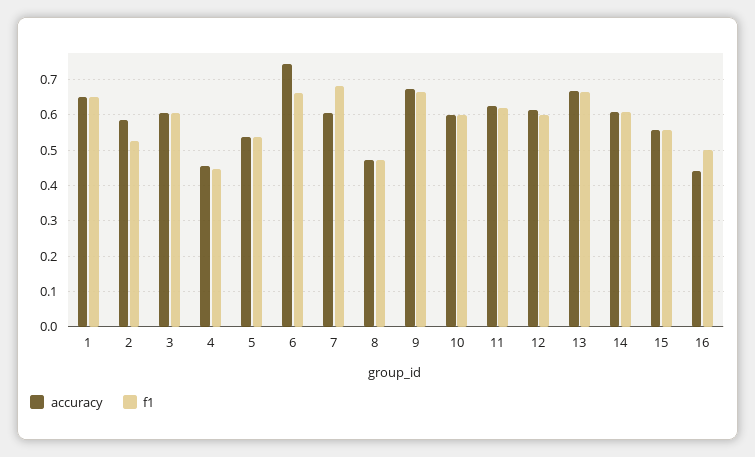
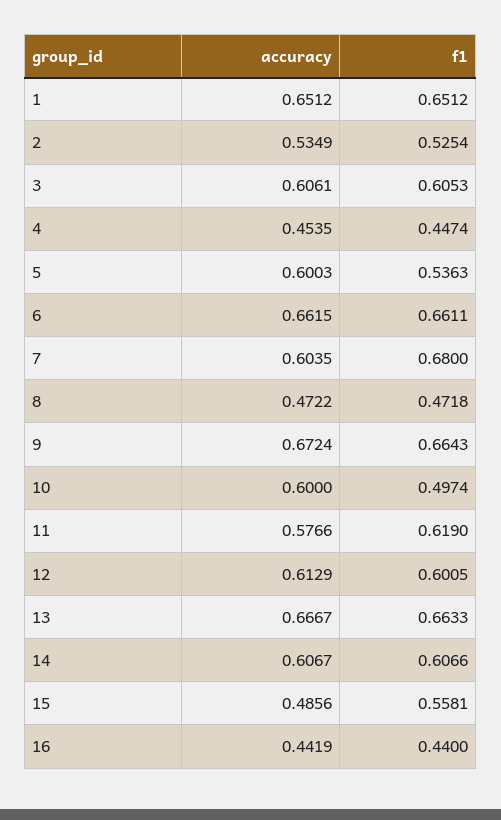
  {
    "accuracy": {
      "1": 0.6512,
-     "2": 0.58,
+     "2": 0.5349,
      "3": 0.6061,
      "4": 0.4535,
-     "5": 0.54,
+     "5": 0.6003,
-     "6": 0.74,
+     "6": 0.6615,
      "7": 0.6035,
      "8": 0.4722,
      "9": 0.6724,
      "10": 0.6,
-     "11": 0.62,
+     "11": 0.5766,
      "12": 0.6129,
      "13": 0.6667,
      "14": 0.6067,
-     "15": 0.56,
+     "15": 0.4856,
      "16": 0.4419
    },
    "f1": {
      "1": 0.6512,
      "2": 0.5254,
      "3": 0.6053,
      "4": 0.4474,
      "5": 0.5363,
      "6": 0.6611,
      "7": 0.68,
      "8": 0.4718,
      "9": 0.6643,
-     "10": 0.6,
+     "10": 0.4974,
      "11": 0.619,
      "12": 0.6005,
      "13": 0.6633,
      "14": 0.6066,
      "15": 0.5581,
-     "16": 0.5
+     "16": 0.44
    }
  }

